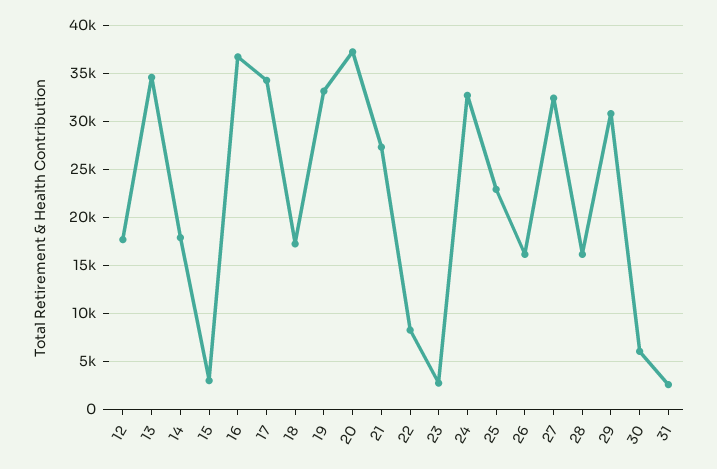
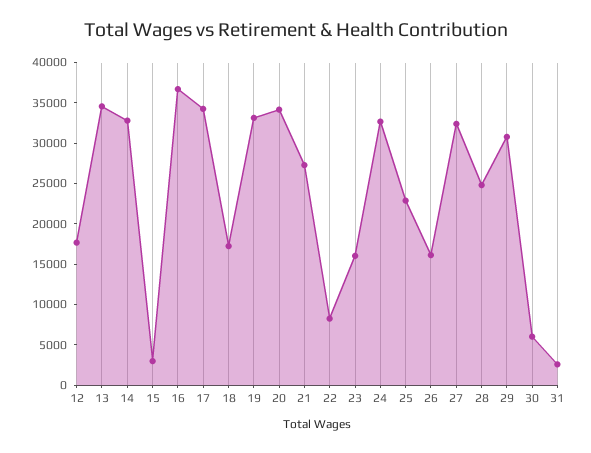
  {
    "12": 18000,
    "13": 35000,
-   "14": 18000,
+   "14": 33000,
    "15": 3000,
    "16": 37000,
    "17": 34000,
    "18": 17000,
    "19": 33000,
-   "20": 37000,
+   "20": 34000,
    "21": 27000,
    "22": 8000,
-   "23": 3000,
+   "23": 16000,
    "24": 33000,
    "25": 23000,
    "26": 16000,
    "27": 32000,
-   "28": 16000,
+   "28": 25000,
    "29": 31000,
    "30": 6000,
    "31": 3000
  }

